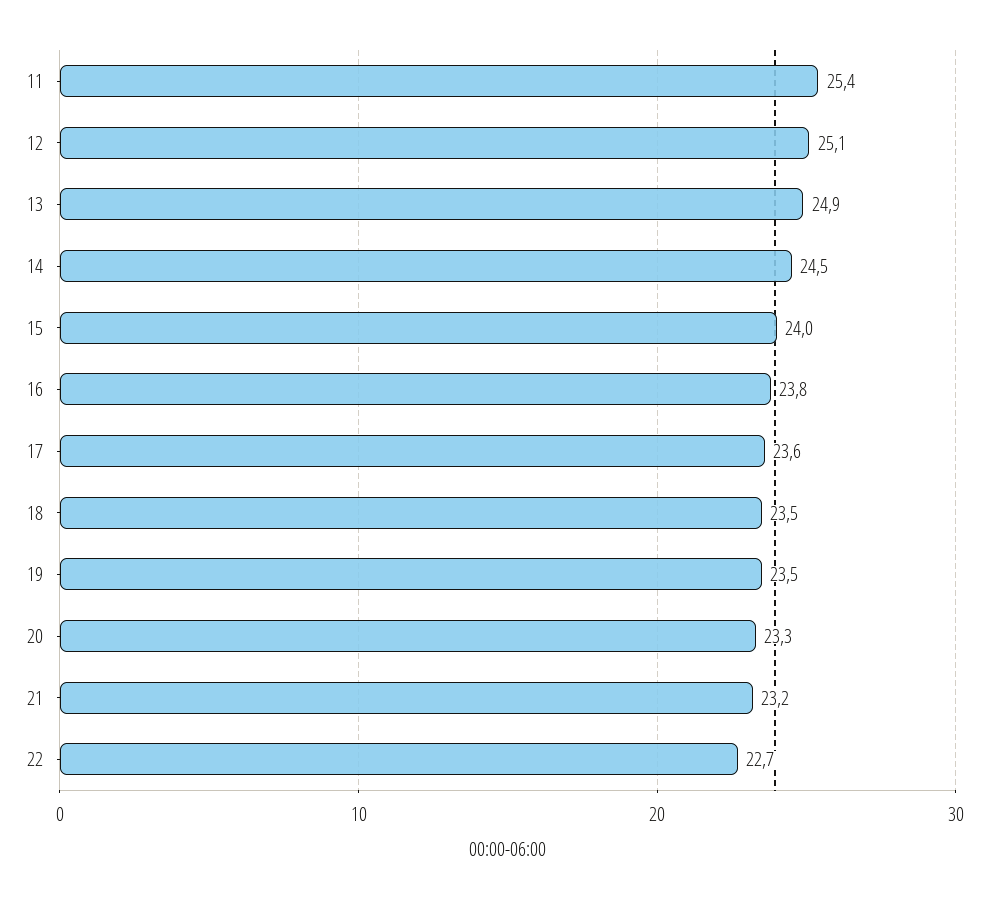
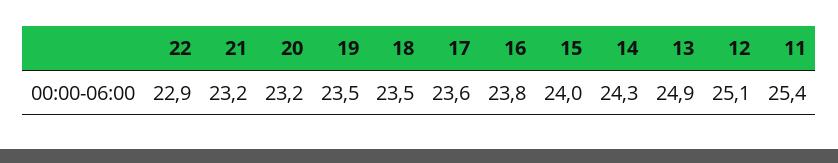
  {
    "11": 25.4,
    "12": 25.1,
    "13": 24.9,
-   "14": 24.5,
+   "14": 24.3,
    "15": 24,
    "16": 23.8,
    "17": 23.6,
    "18": 23.5,
    "19": 23.5,
-   "20": 23.3,
+   "20": 23.2,
    "21": 23.2,
-   "22": 22.7
+   "22": 22.9
  }

